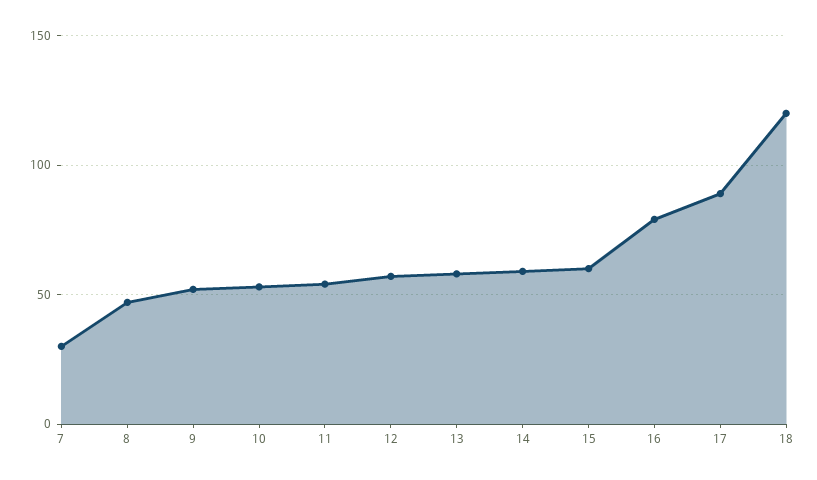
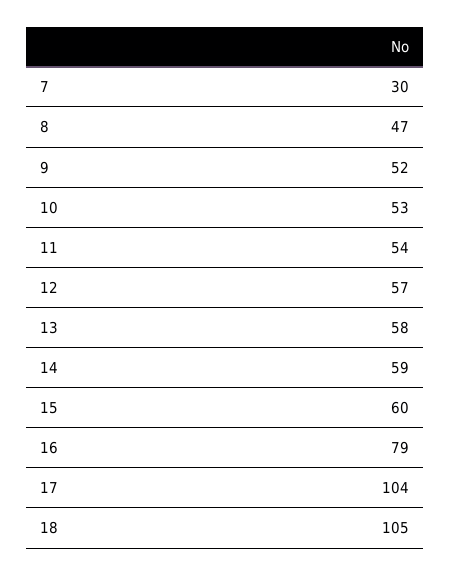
  {
    "7": 30,
    "8": 47,
    "9": 52,
    "10": 53,
    "11": 54,
    "12": 57,
    "13": 58,
    "14": 59,
    "15": 60,
    "16": 79,
-   "17": 90,
+   "17": 104,
-   "18": 120
+   "18": 105
  }

